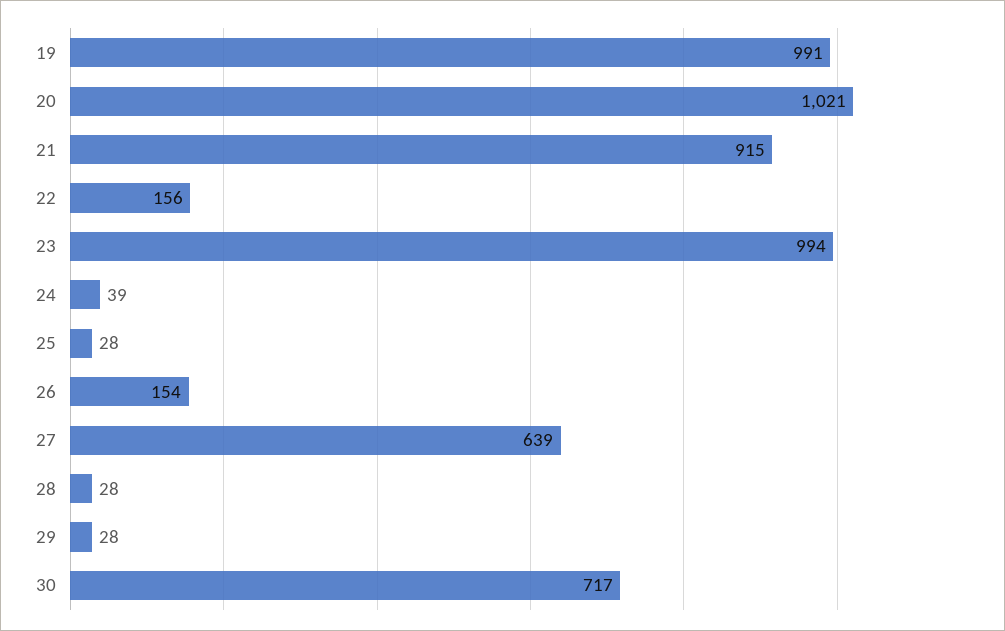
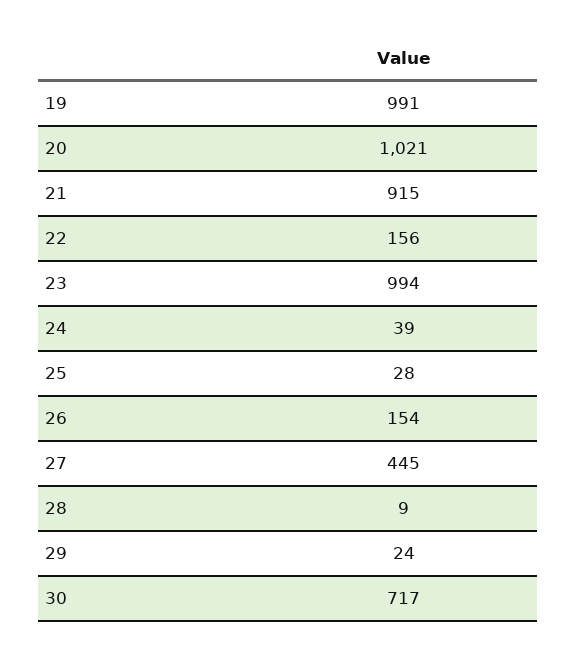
  {
    "19": 991,
    "20": 1021,
    "21": 915,
    "22": 156,
    "23": 994,
    "24": 39,
    "25": 28,
    "26": 154,
-   "27": 639,
+   "27": 445,
-   "28": 28,
+   "28": 9,
-   "29": 28,
+   "29": 24,
    "30": 717
  }

